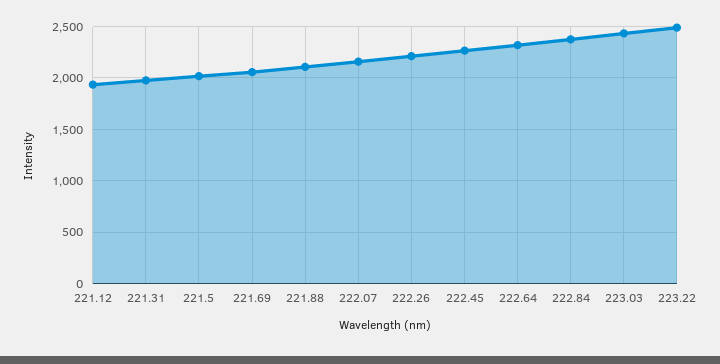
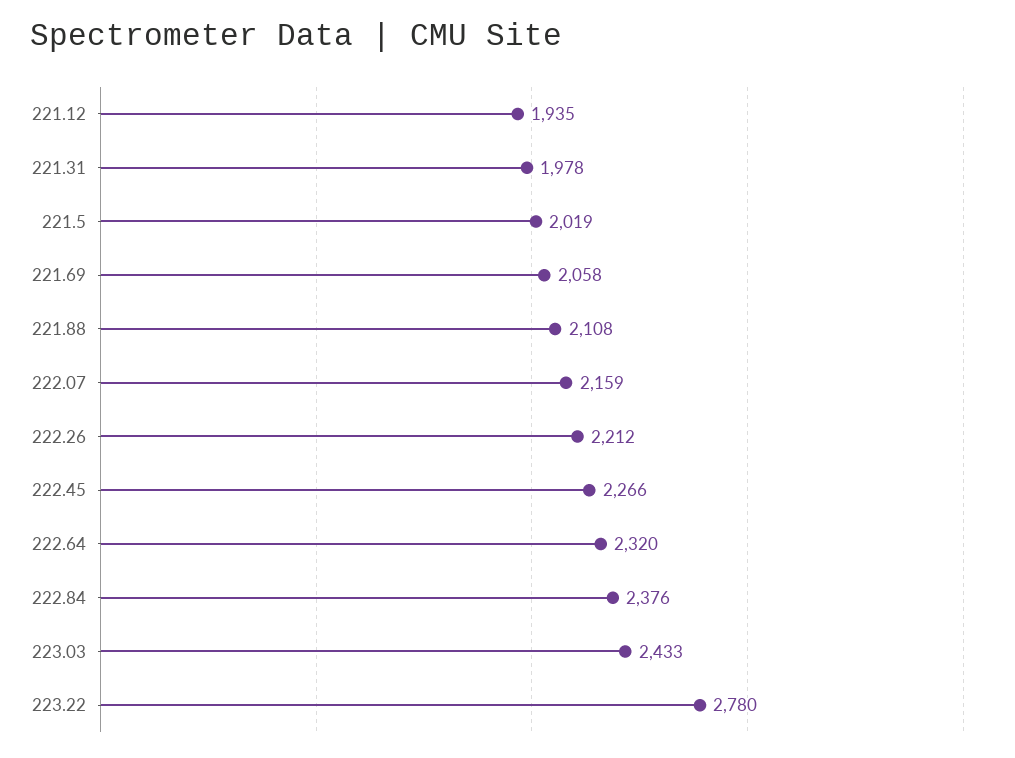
  {
    "221.12": 1935,
    "221.31": 1978,
    "221.5": 2019,
    "221.69": 2058,
    "221.88": 2108,
    "222.07": 2159,
    "222.26": 2212,
    "222.45": 2266,
    "222.64": 2320,
    "222.84": 2376,
    "223.03": 2433,
-   "223.22": 2500
+   "223.22": 2780
  }

